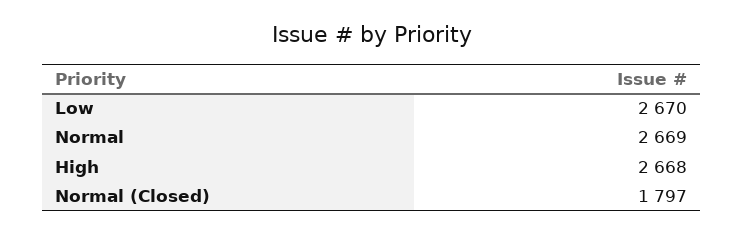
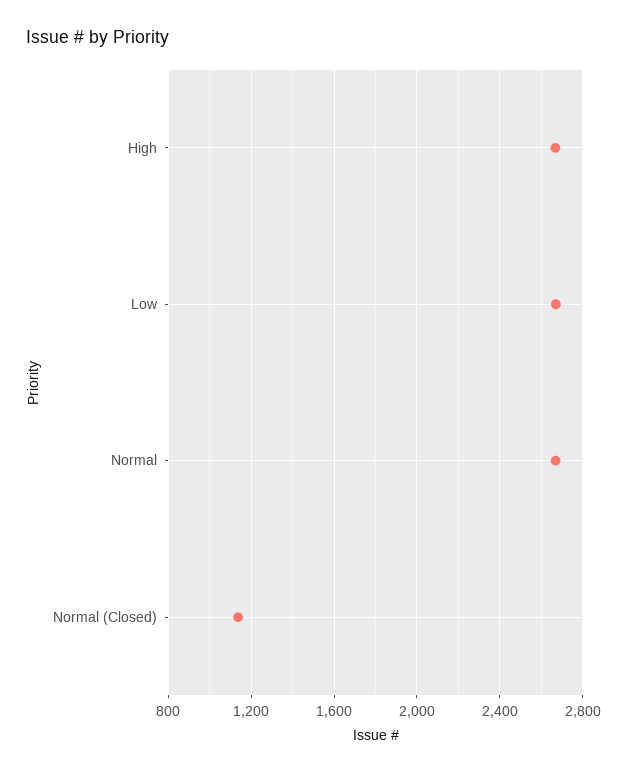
  {
    "Low": 2670,
    "Normal": 2669,
    "High": 2668,
-   "Normal (Closed)": 1797
+   "Normal (Closed)": 1150
  }

